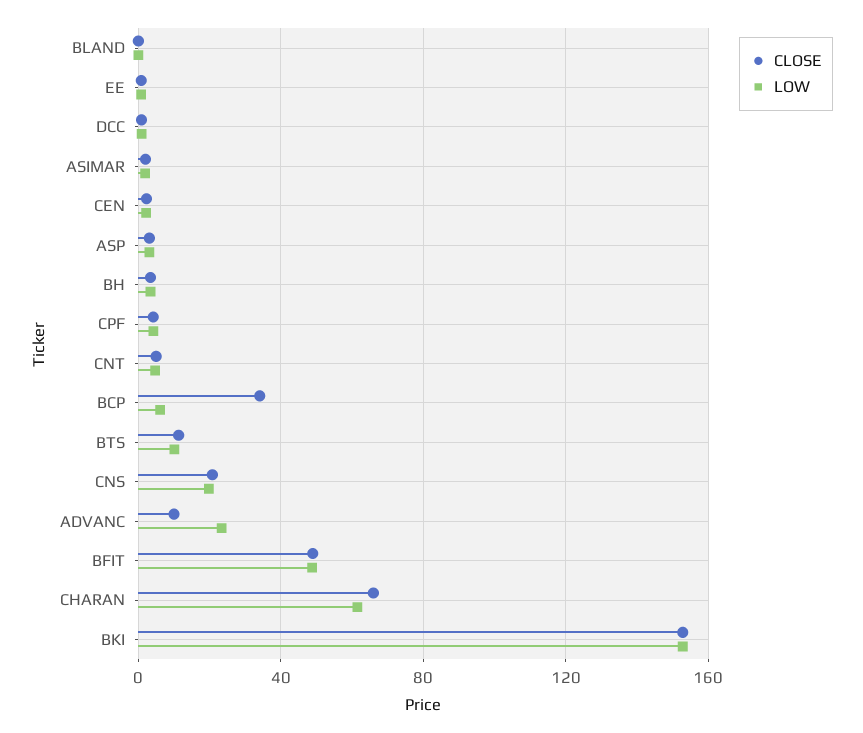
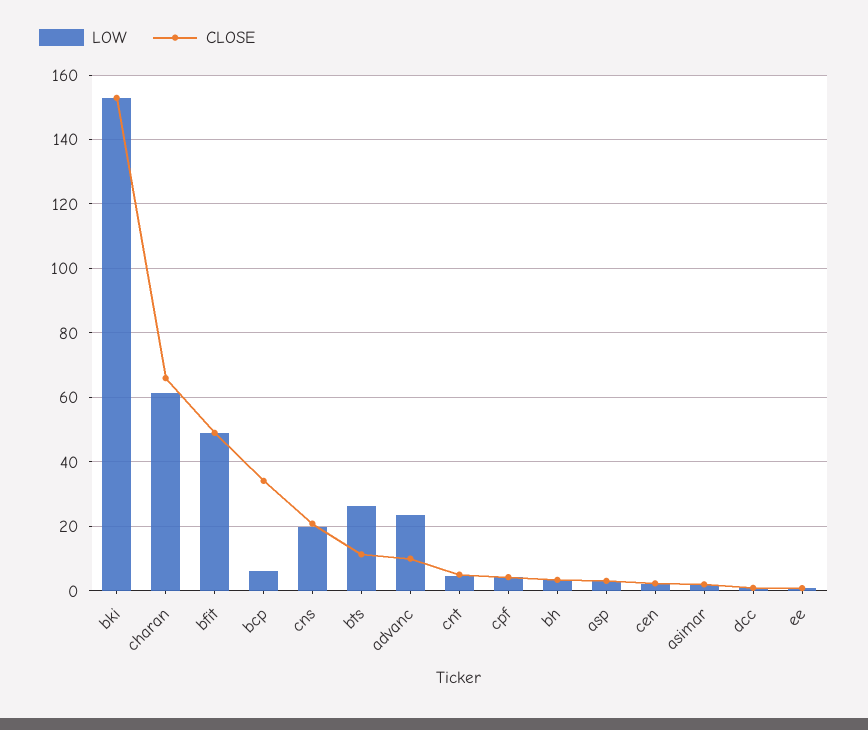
  {
    "CLOSE": {
-     "BLAND": 0,
      "EE": 0,
      "DCC": 0,
      "ASIMAR": 2,
      "CEN": 2,
      "ASP": 4,
      "BH": 4,
      "CPF": 4,
      "CNT": 6,
      "BCP": 34,
      "BTS": 12,
      "CNS": 20,
      "ADVANC": 10,
      "BFIT": 50,
      "CHARAN": 66,
      "BKI": 152
    },
    "LOW": {
-     "BLAND": 0,
      "EE": 0,
      "DCC": 0,
      "ASIMAR": 2,
      "CEN": 2,
      "ASP": 4,
      "BH": 4,
      "CPF": 4,
      "CNT": 4,
      "BCP": 6,
-     "BTS": 10,
+     "BTS": 26,
      "CNS": 20,
      "ADVANC": 24,
      "BFIT": 48,
      "CHARAN": 62,
      "BKI": 152
    }
  }

